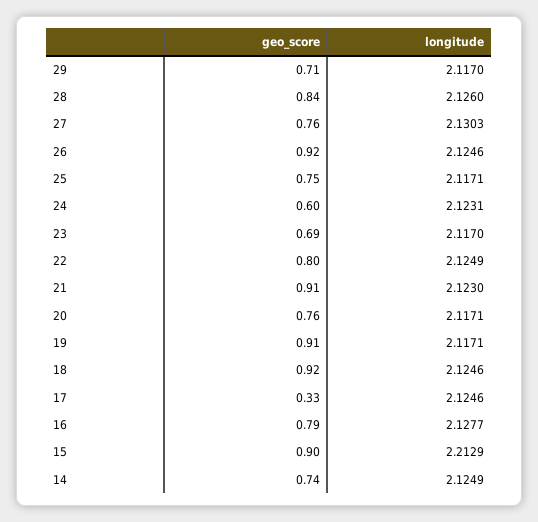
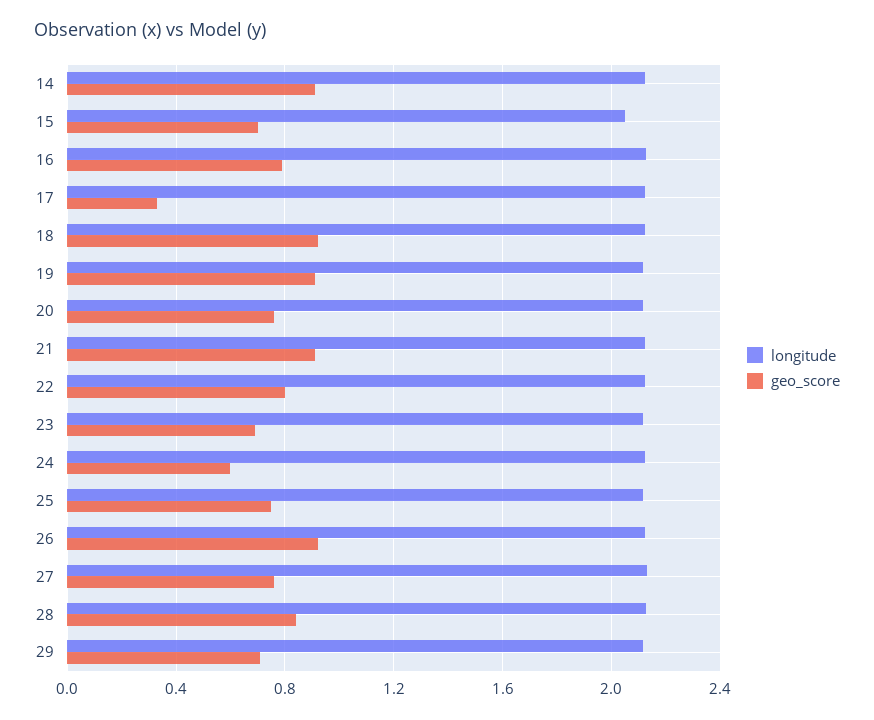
  {
    "geo_score": {
      "29": 0.71,
      "28": 0.84,
      "27": 0.76,
      "26": 0.92,
      "25": 0.75,
      "24": 0.6,
      "23": 0.69,
      "22": 0.8,
      "21": 0.91,
      "20": 0.76,
      "19": 0.91,
      "18": 0.92,
      "17": 0.33,
      "16": 0.79,
-     "15": 0.9,
+     "15": 0.7,
-     "14": 0.74
+     "14": 0.9
    },
    "longitude": {
      "29": 2.117,
      "28": 2.126,
      "27": 2.1303,
      "26": 2.1246,
      "25": 2.1171,
      "24": 2.1231,
      "23": 2.117,
      "22": 2.1249,
      "21": 2.123,
      "20": 2.1171,
      "19": 2.1171,
      "18": 2.1246,
      "17": 2.1246,
      "16": 2.1277,
-     "15": 2.2129,
+     "15": 2.05,
      "14": 2.1249
    }
  }

